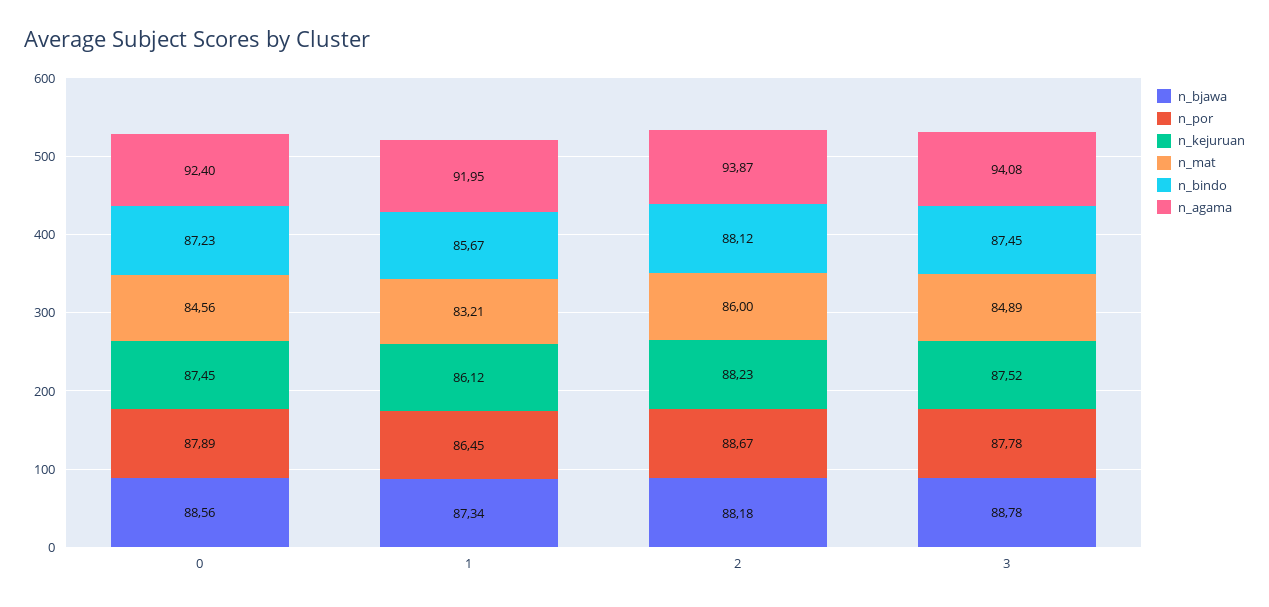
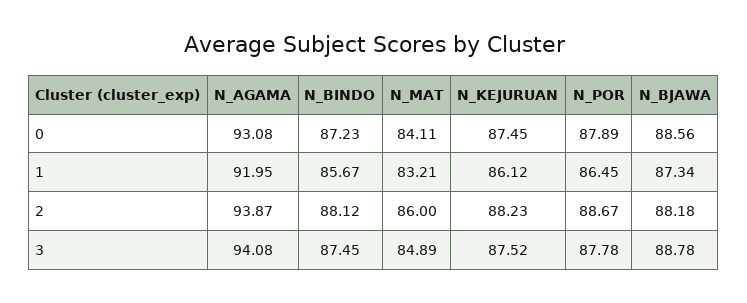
  {
    "n_bjawa": {
      "0": 88.56,
      "1": 87.34,
      "2": 88.18,
      "3": 88.78
    },
    "n_por": {
      "0": 87.89,
      "1": 86.45,
      "2": 88.67,
      "3": 87.78
    },
    "n_kejuruan": {
      "0": 87.45,
      "1": 86.12,
      "2": 88.23,
      "3": 87.52
    },
    "n_mat": {
-     "0": 84.56,
+     "0": 84.11,
      "1": 83.21,
      "2": 86,
      "3": 84.89
    },
    "n_bindo": {
      "0": 87.23,
      "1": 85.67,
      "2": 88.12,
      "3": 87.45
    },
    "n_agama": {
-     "0": 92.4,
+     "0": 93.08,
      "1": 91.95,
      "2": 93.87,
      "3": 94.08
    }
  }

